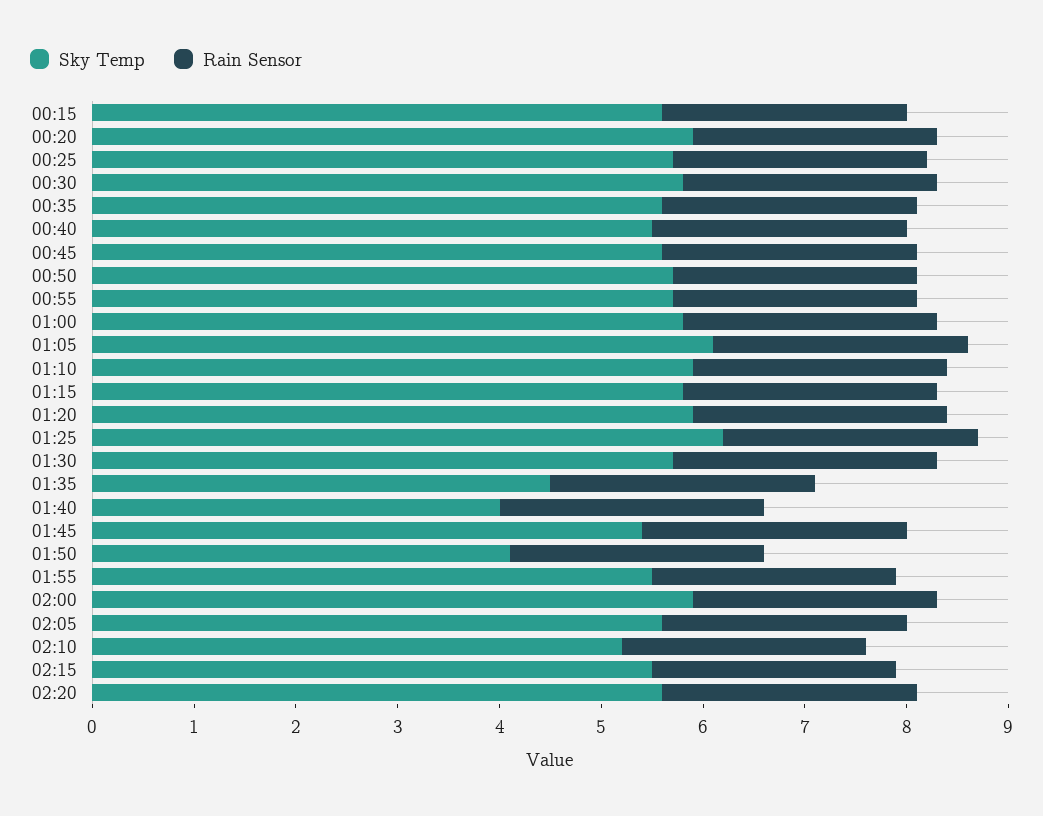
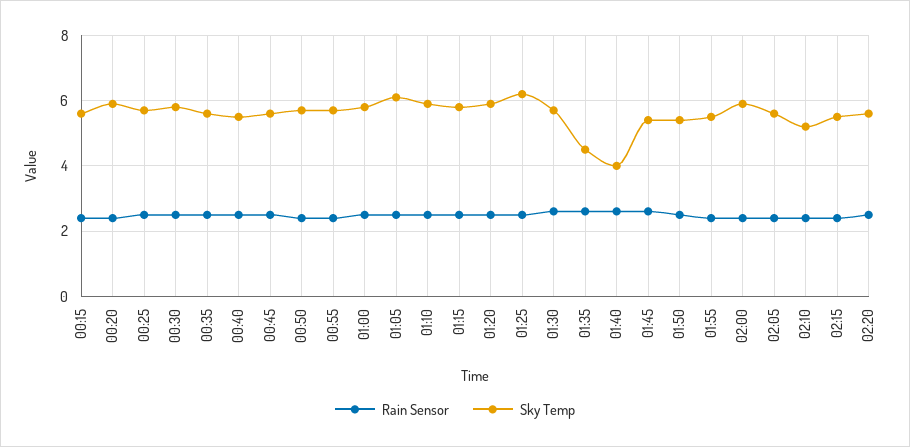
  {
    "Sky Temp": {
      "00:15": 5.6,
      "00:20": 5.9,
      "00:25": 5.7,
      "00:30": 5.8,
      "00:35": 5.6,
      "00:40": 5.5,
      "00:45": 5.6,
      "00:50": 5.7,
      "00:55": 5.7,
      "01:00": 5.8,
      "01:05": 6.1,
      "01:10": 5.9,
      "01:15": 5.8,
      "01:20": 5.9,
      "01:25": 6.2,
      "01:30": 5.7,
      "01:35": 4.5,
      "01:40": 4,
      "01:45": 5.4,
-     "01:50": 4.1,
+     "01:50": 5.5,
      "01:55": 5.5,
      "02:00": 5.9,
      "02:05": 5.6,
      "02:10": 5.2,
      "02:15": 5.5,
      "02:20": 5.6
    },
    "Rain Sensor": {
      "00:15": 2.4,
      "00:20": 2.4,
      "00:25": 2.5,
      "00:30": 2.5,
      "00:35": 2.5,
      "00:40": 2.5,
      "00:45": 2.5,
      "00:50": 2.4,
      "00:55": 2.4,
      "01:00": 2.5,
      "01:05": 2.5,
      "01:10": 2.5,
      "01:15": 2.5,
      "01:20": 2.5,
      "01:25": 2.5,
      "01:30": 2.6,
      "01:35": 2.6,
      "01:40": 2.6,
      "01:45": 2.6,
      "01:50": 2.5,
      "01:55": 2.4,
      "02:00": 2.4,
      "02:05": 2.4,
      "02:10": 2.4,
      "02:15": 2.4,
      "02:20": 2.5
    }
  }

